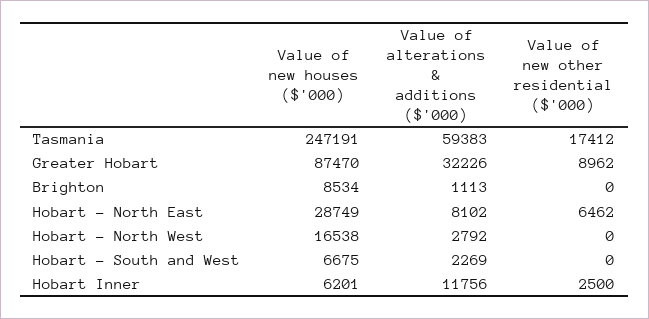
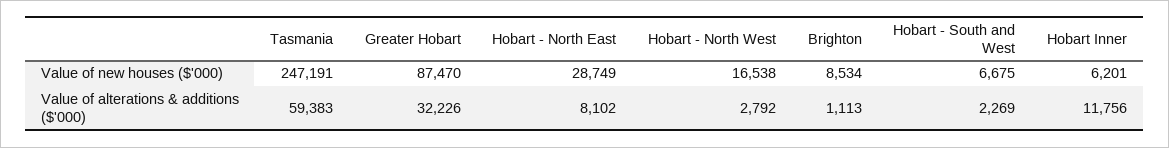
  {
    "Value of new houses ($'000)": {
      "Tasmania": 247191,
      "Greater Hobart": 87470,
      "Brighton": 8534,
      "Hobart - North East": 28749,
      "Hobart - North West": 16538,
      "Hobart - South and West": 6675,
      "Hobart Inner": 6201
    },
    "Value of alterations & additions ($'000)": {
      "Tasmania": 59383,
      "Greater Hobart": 32226,
      "Brighton": 1113,
      "Hobart - North East": 8102,
      "Hobart - North West": 2792,
      "Hobart - South and West": 2269,
      "Hobart Inner": 11756
-   },
+   }
-   "Value of new other residential ($'000)": {
-     "Tasmania": 17412,
-     "Greater Hobart": 8962,
-     "Brighton": 0,
-     "Hobart - North East": 6462,
-     "Hobart - North West": 0,
-     "Hobart - South and West": 0,
-     "Hobart Inner": 2500
-   }
  }

